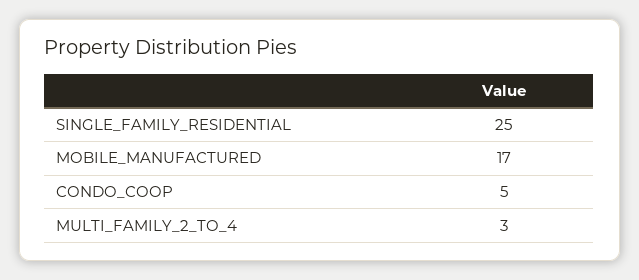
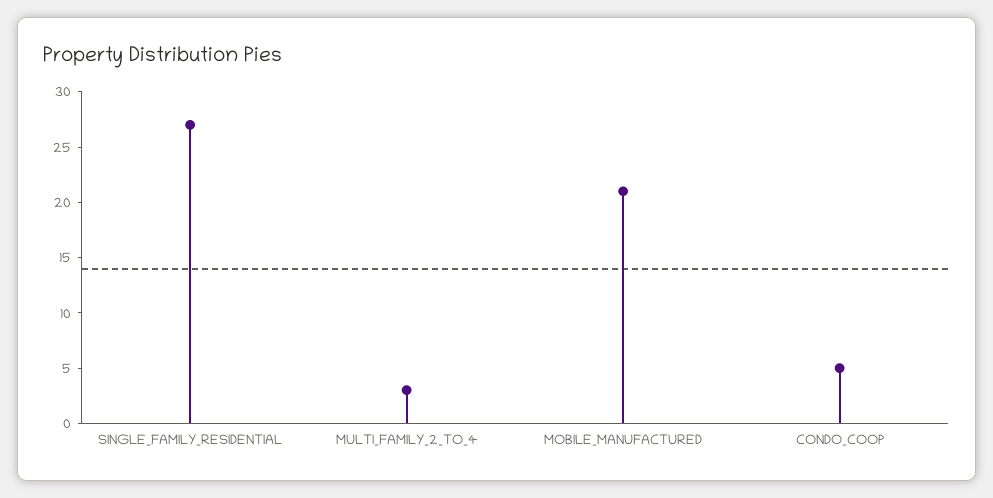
  {
-   "SINGLE_FAMILY_RESIDENTIAL": 25,
+   "SINGLE_FAMILY_RESIDENTIAL": 27,
-   "MOBILE_MANUFACTURED": 17,
+   "MOBILE_MANUFACTURED": 21,
    "CONDO_COOP": 5,
    "MULTI_FAMILY_2_TO_4": 3
  }

